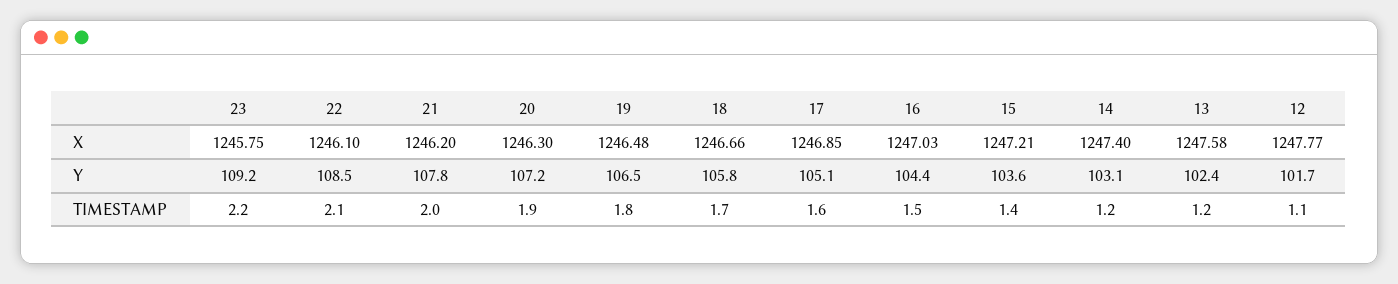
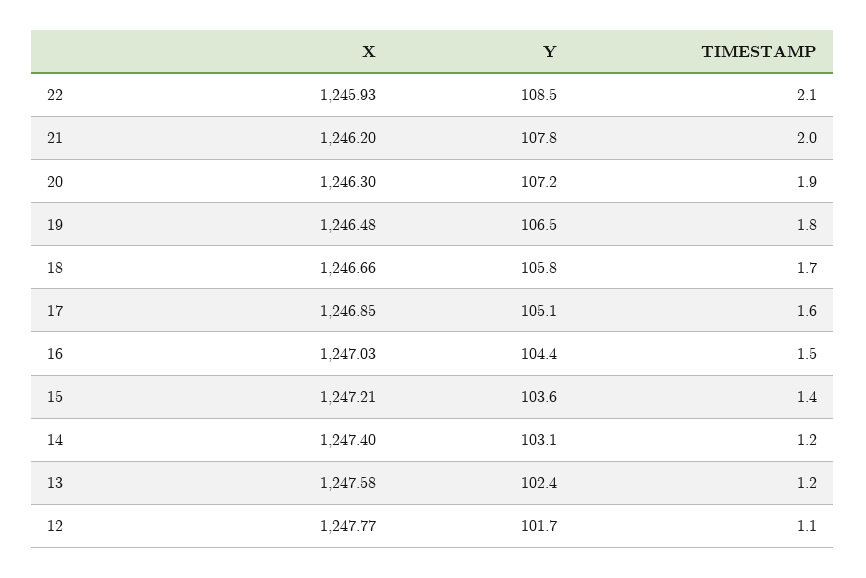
  {
-   "23": {
-     "X": 1245.75,
-     "Y": 109.2,
-     "TIMESTAMP": 2.2
-   },
    "22": {
-     "X": 1246.1,
+     "X": 1245.93,
      "Y": 108.5,
      "TIMESTAMP": 2.1
    },
    "21": {
      "X": 1246.2,
      "Y": 107.8,
      "TIMESTAMP": 2
    },
    "20": {
      "X": 1246.3,
      "Y": 107.2,
      "TIMESTAMP": 1.9
    },
    "19": {
      "X": 1246.48,
      "Y": 106.5,
      "TIMESTAMP": 1.8
    },
    "18": {
      "X": 1246.66,
      "Y": 105.8,
      "TIMESTAMP": 1.7
    },
    "17": {
      "X": 1246.85,
      "Y": 105.1,
      "TIMESTAMP": 1.6
    },
    "16": {
      "X": 1247.03,
      "Y": 104.4,
      "TIMESTAMP": 1.5
    },
    "15": {
      "X": 1247.21,
      "Y": 103.6,
      "TIMESTAMP": 1.4
    },
    "14": {
      "X": 1247.4,
      "Y": 103.1,
      "TIMESTAMP": 1.2
    },
    "13": {
      "X": 1247.58,
      "Y": 102.4,
      "TIMESTAMP": 1.2
    },
    "12": {
      "X": 1247.77,
      "Y": 101.7,
      "TIMESTAMP": 1.1
    }
  }

